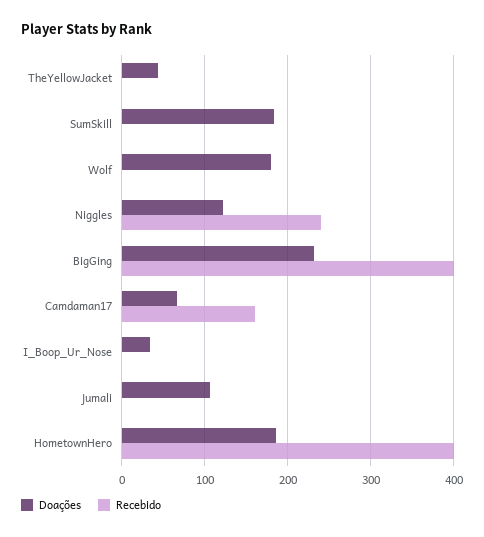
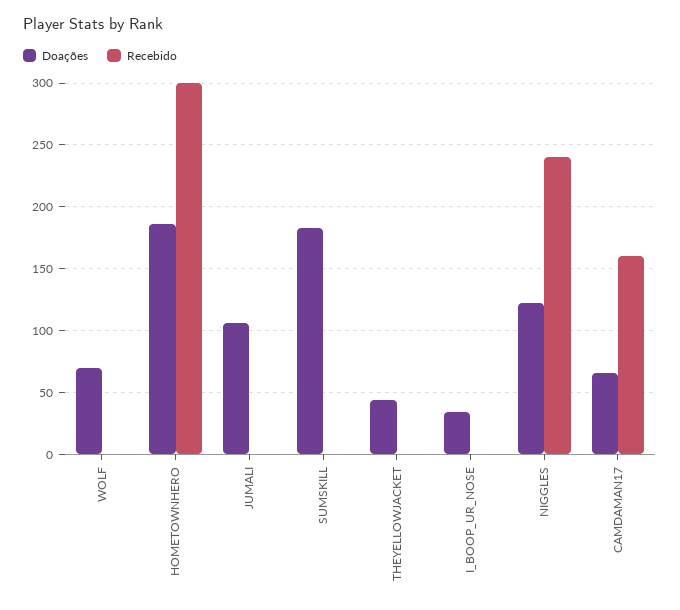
  {
    "Doações": {
      "TheYellowJacket": 45,
      "SumSkill": 185,
-     "Wolf": 180,
+     "Wolf": 70,
      "Niggles": 120,
-     "BigGing": 230,
      "Camdaman17": 65,
      "I_Boop_Ur_Nose": 35,
      "jumali": 105,
      "HometownHero": 185
    },
    "Recebido": {
      "TheYellowJacket": 0,
      "SumSkill": 0,
      "Wolf": 0,
      "Niggles": 240,
-     "BigGing": 400,
      "Camdaman17": 160,
      "I_Boop_Ur_Nose": 0,
      "jumali": 0,
-     "HometownHero": 400
+     "HometownHero": 300
    }
  }

